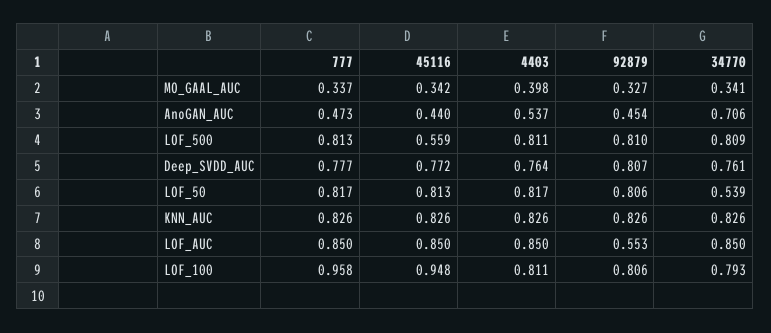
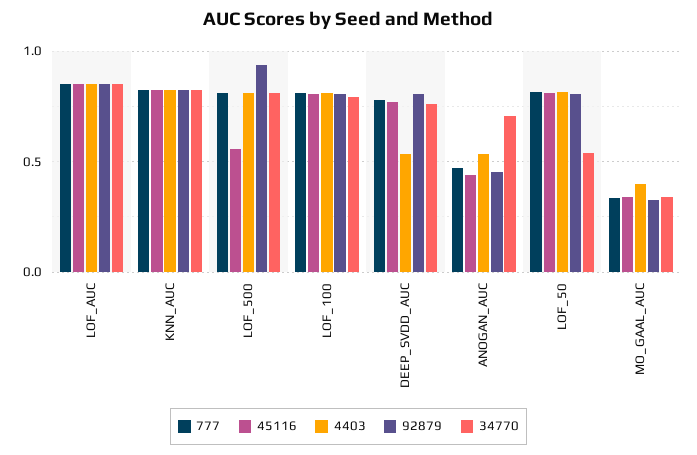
  {
    "777": {
      "MO_GAAL_AUC": 0.337,
      "AnoGAN_AUC": 0.473,
      "LOF_500": 0.813,
      "Deep_SVDD_AUC": 0.777,
      "LOF_50": 0.817,
      "KNN_AUC": 0.826,
      "LOF_AUC": 0.85,
-     "LOF_100": 0.958
+     "LOF_100": 0.8
    },
    "45116": {
      "MO_GAAL_AUC": 0.342,
      "AnoGAN_AUC": 0.44,
      "LOF_500": 0.559,
      "Deep_SVDD_AUC": 0.772,
      "LOF_50": 0.813,
      "KNN_AUC": 0.826,
      "LOF_AUC": 0.85,
-     "LOF_100": 0.948
+     "LOF_100": 0.8
    },
    "4403": {
      "MO_GAAL_AUC": 0.398,
      "AnoGAN_AUC": 0.537,
      "LOF_500": 0.811,
-     "Deep_SVDD_AUC": 0.764,
+     "Deep_SVDD_AUC": 0.55,
      "LOF_50": 0.817,
      "KNN_AUC": 0.826,
      "LOF_AUC": 0.85,
      "LOF_100": 0.811
    },
    "92879": {
      "MO_GAAL_AUC": 0.327,
      "AnoGAN_AUC": 0.454,
-     "LOF_500": 0.81,
+     "LOF_500": 0.95,
      "Deep_SVDD_AUC": 0.807,
      "LOF_50": 0.806,
      "KNN_AUC": 0.826,
-     "LOF_AUC": 0.553,
+     "LOF_AUC": 0.85,
      "LOF_100": 0.806
    },
    "34770": {
      "MO_GAAL_AUC": 0.341,
      "AnoGAN_AUC": 0.706,
      "LOF_500": 0.809,
      "Deep_SVDD_AUC": 0.761,
      "LOF_50": 0.539,
      "KNN_AUC": 0.826,
      "LOF_AUC": 0.85,
      "LOF_100": 0.793
    }
  }

